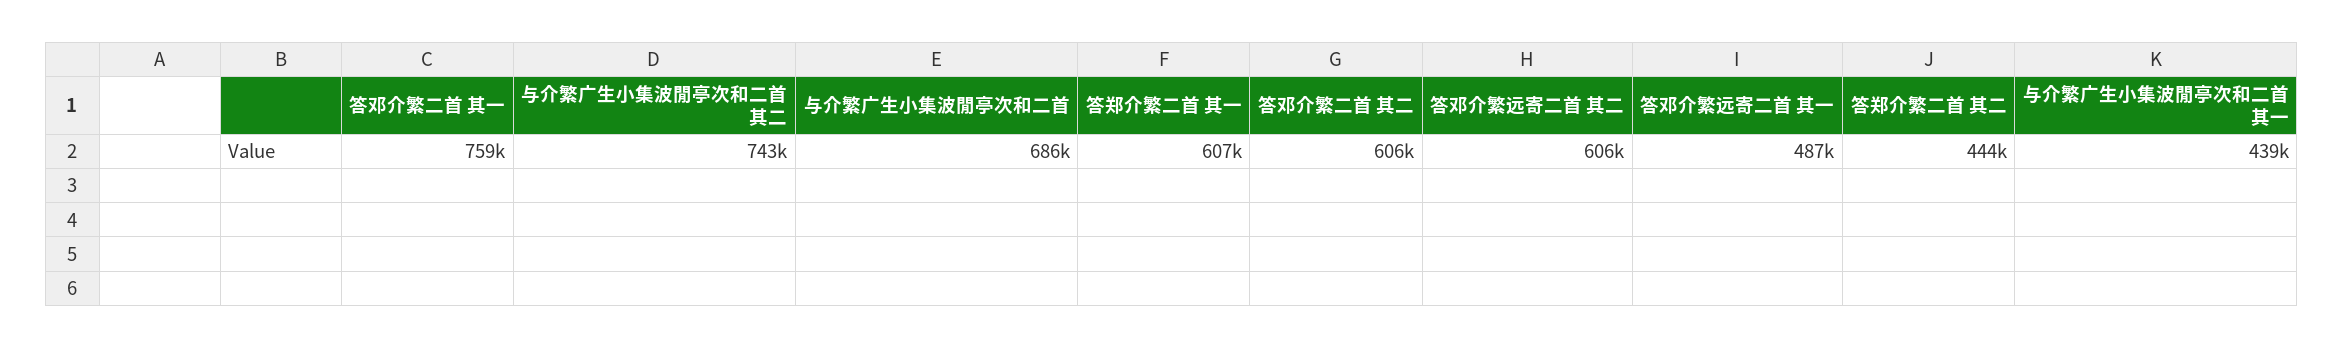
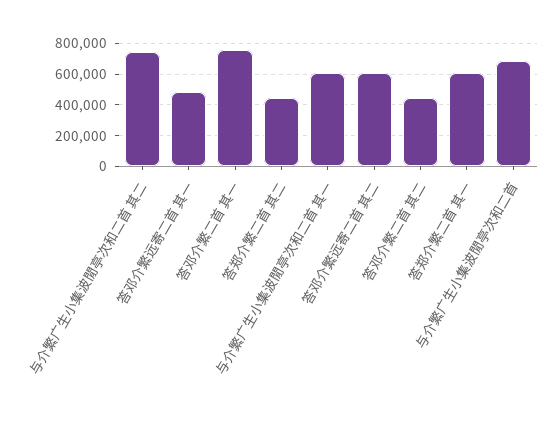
  {
    "答邓介繁二首 其一": 759000,
    "与介繁广生小集波閒亭次和二首 其二": 743000,
    "与介繁广生小集波閒亭次和二首": 686000,
    "答郑介繁二首 其一": 607000,
-   "答邓介繁二首 其二": 606000,
+   "答邓介繁二首 其二": 450000,
    "答邓介繁远寄二首 其二": 606000,
    "答邓介繁远寄二首 其一": 487000,
    "答郑介繁二首 其二": 444000,
-   "与介繁广生小集波閒亭次和二首 其一": 439000
+   "与介繁广生小集波閒亭次和二首 其一": 600000
  }

